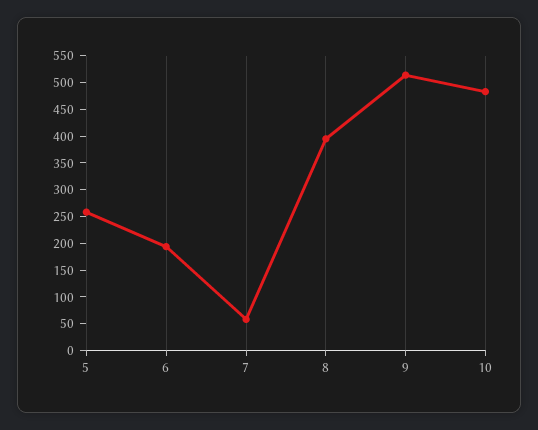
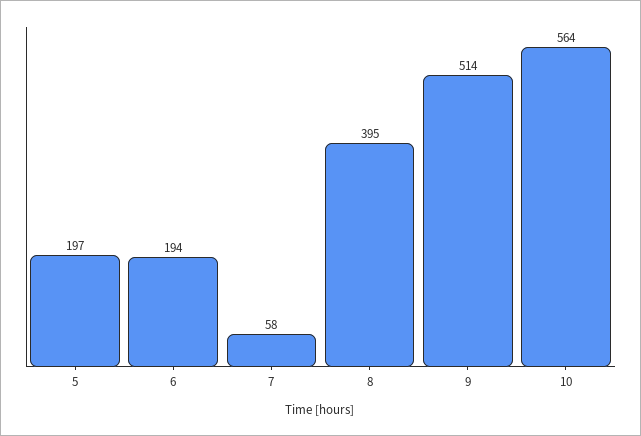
  {
-   "5": 250,
+   "5": 197,
    "6": 194,
    "7": 58,
    "8": 395,
    "9": 514,
-   "10": 475
+   "10": 564
  }

